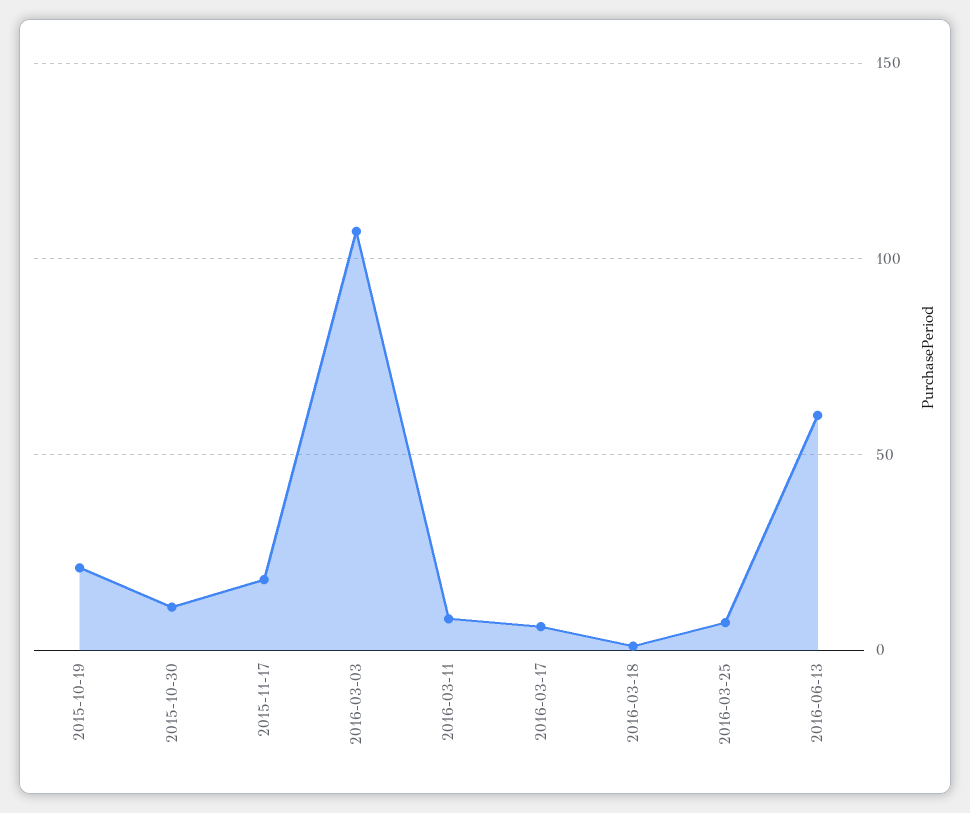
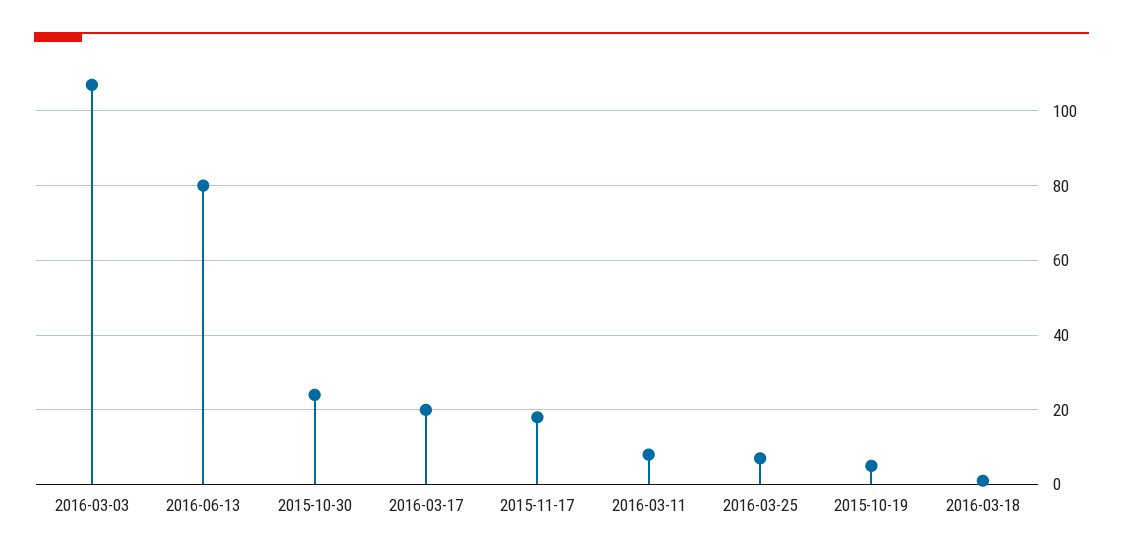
  {
-   "2015-10-19": 20,
+   "2015-10-19": 5,
-   "2015-10-30": 10,
+   "2015-10-30": 25,
    "2015-11-17": 20,
    "2016-03-03": 105,
    "2016-03-11": 10,
-   "2016-03-17": 5,
+   "2016-03-17": 20,
    "2016-03-18": 0,
    "2016-03-25": 5,
-   "2016-06-13": 60
+   "2016-06-13": 80
  }

